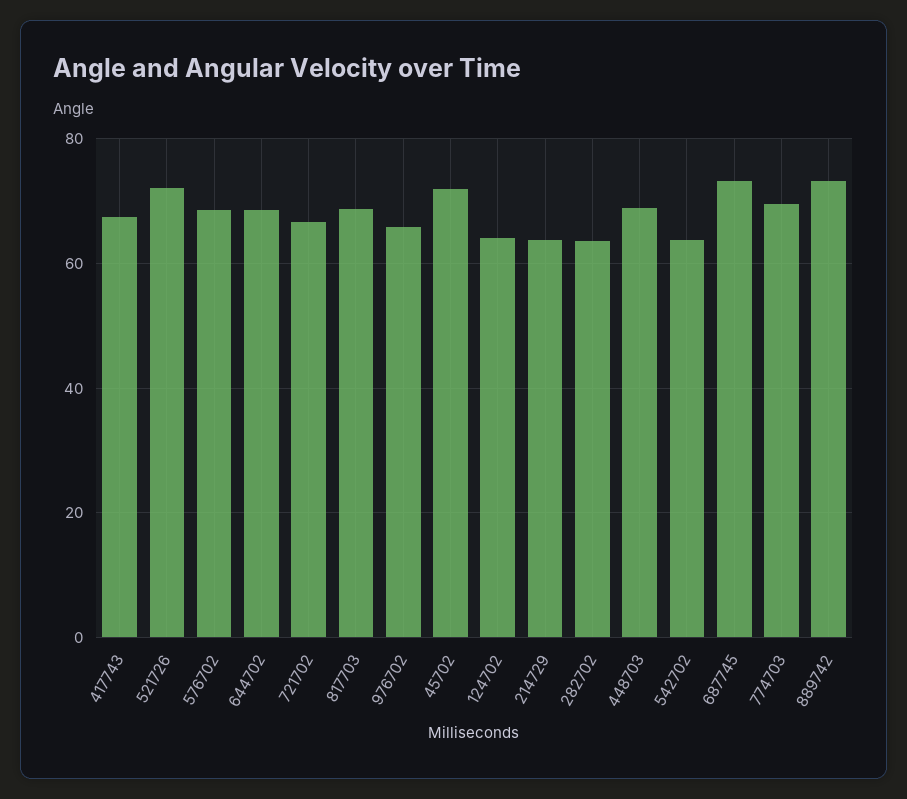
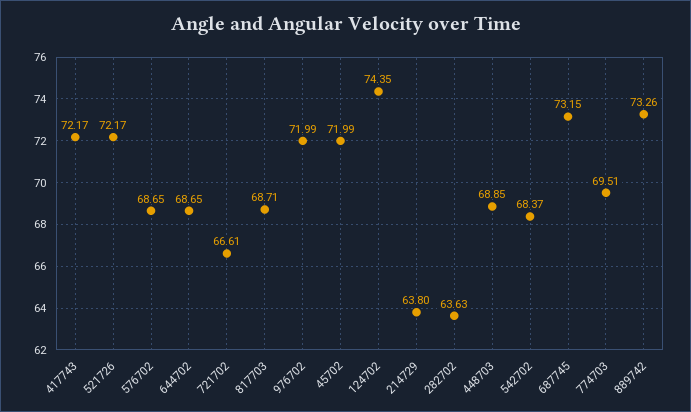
  {
-   "417743": 68,
+   "417743": 72.17,
    "521726": 72.17,
    "576702": 68.65,
    "644702": 68.65,
    "721702": 66.61,
    "817703": 68.71,
-   "976702": 66,
+   "976702": 71.99,
    "45702": 71.99,
-   "124702": 64,
+   "124702": 74.35,
    "214729": 63.8,
    "282702": 63.63,
    "448703": 68.85,
-   "542702": 64,
+   "542702": 68.37,
    "687745": 73.15,
    "774703": 69.51,
    "889742": 73.26
  }

